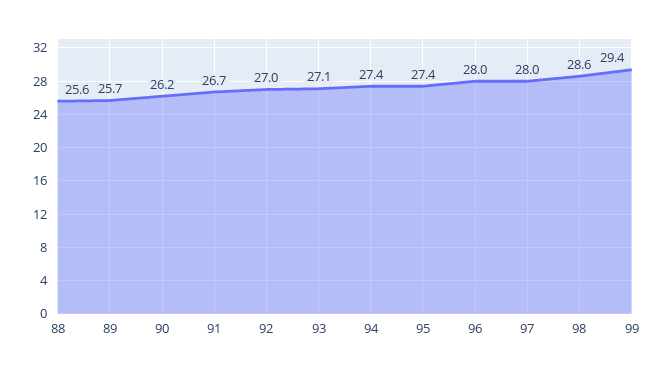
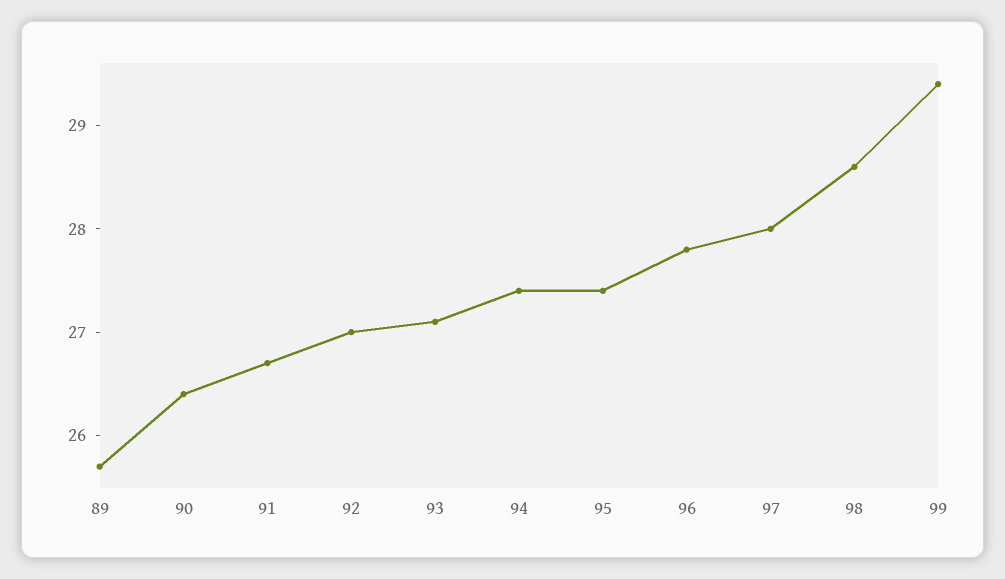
  {
-   "88": 25.6,
    "89": 25.7,
-   "90": 26.2,
+   "90": 26.4,
    "91": 26.7,
    "92": 27,
    "93": 27.1,
    "94": 27.4,
    "95": 27.4,
-   "96": 28,
+   "96": 27.8,
    "97": 28,
    "98": 28.6,
    "99": 29.4
  }

